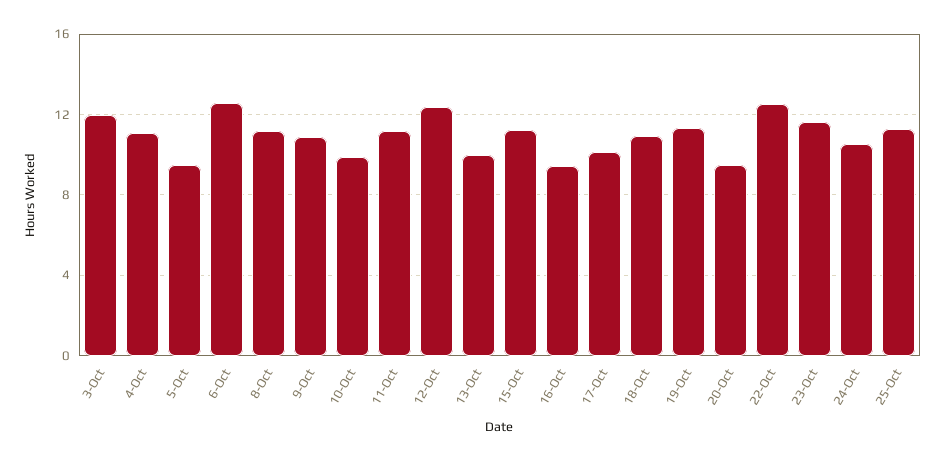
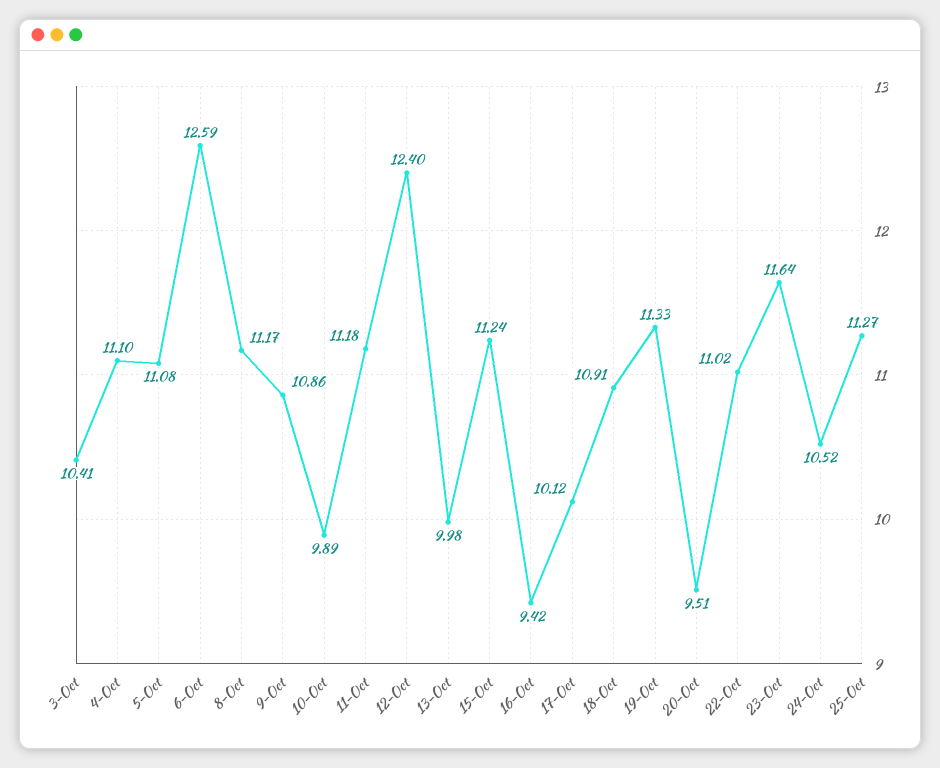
  {
-   "3-Oct": 12,
+   "3-Oct": 10.41,
    "4-Oct": 11.1,
-   "5-Oct": 9.5,
+   "5-Oct": 11.08,
    "6-Oct": 12.59,
    "8-Oct": 11.17,
    "9-Oct": 10.86,
    "10-Oct": 9.89,
    "11-Oct": 11.18,
    "12-Oct": 12.4,
    "13-Oct": 9.98,
    "15-Oct": 11.24,
    "16-Oct": 9.42,
    "17-Oct": 10.12,
    "18-Oct": 10.91,
    "19-Oct": 11.33,
    "20-Oct": 9.51,
-   "22-Oct": 12.5,
+   "22-Oct": 11.02,
    "23-Oct": 11.64,
    "24-Oct": 10.52,
    "25-Oct": 11.27
  }

